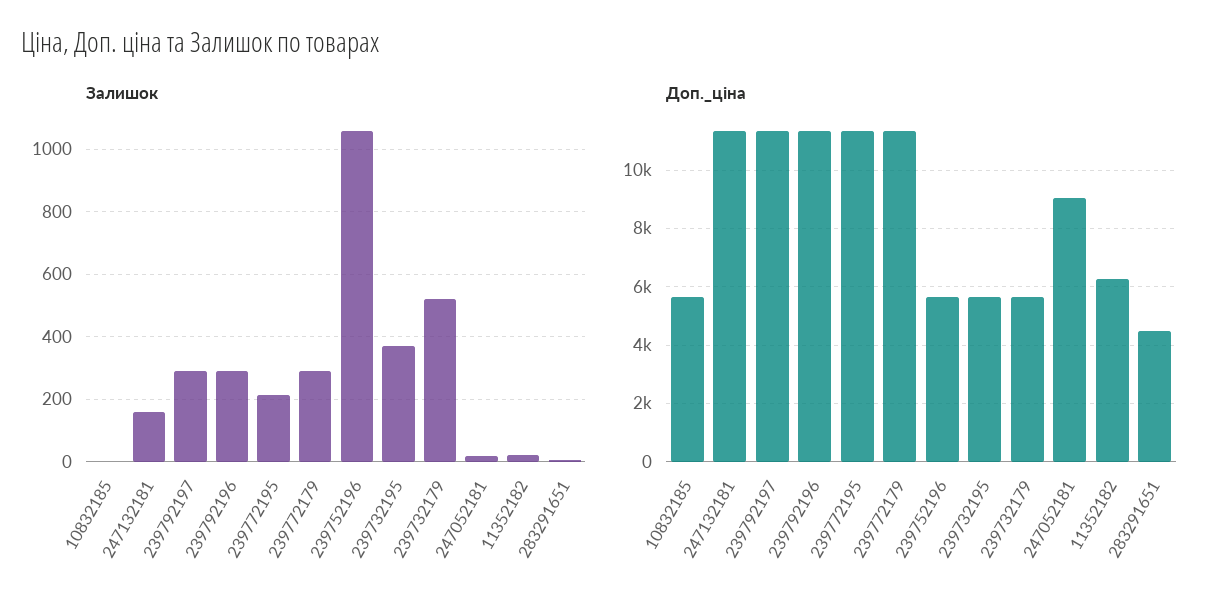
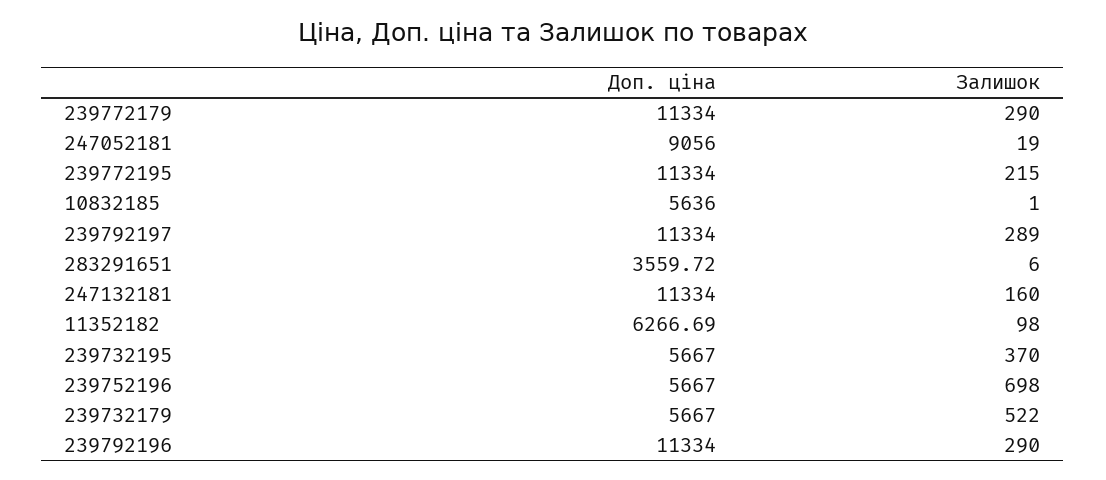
  {
    "Залишок": {
      "10832185": 1,
      "247132181": 160,
      "239792197": 289,
      "239792196": 290,
      "239772195": 215,
      "239772179": 290,
-     "239752196": 1060,
+     "239752196": 698,
      "239732195": 370,
      "239732179": 522,
      "247052181": 19,
-     "11352182": 20,
+     "11352182": 98,
      "283291651": 6
    },
    "Доп._ціна": {
      "10832185": 5636,
      "247132181": 11334,
      "239792197": 11334,
      "239792196": 11334,
      "239772195": 11334,
      "239772179": 11334,
      "239752196": 5667,
      "239732195": 5667,
      "239732179": 5667,
      "247052181": 9056,
      "11352182": 6266.69,
-     "283291651": 4500
+     "283291651": 3559.72
    }
  }

